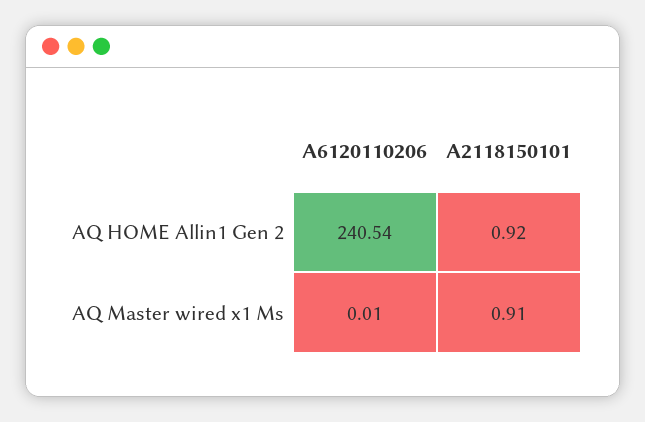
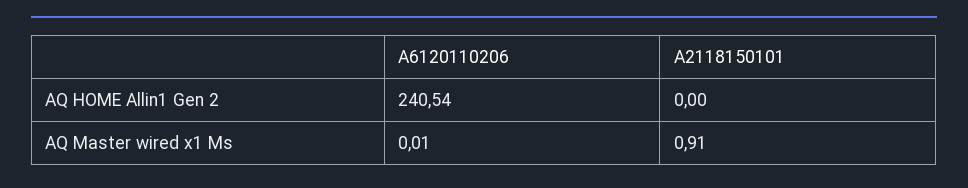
  {
    "A6120110206": {
      "AQ HOME Allin1 Gen 2": 240.54,
      "AQ Master wired x1 Ms": 0.01
    },
    "A2118150101": {
-     "AQ HOME Allin1 Gen 2": 0.92,
+     "AQ HOME Allin1 Gen 2": 0,
      "AQ Master wired x1 Ms": 0.91
    }
  }

